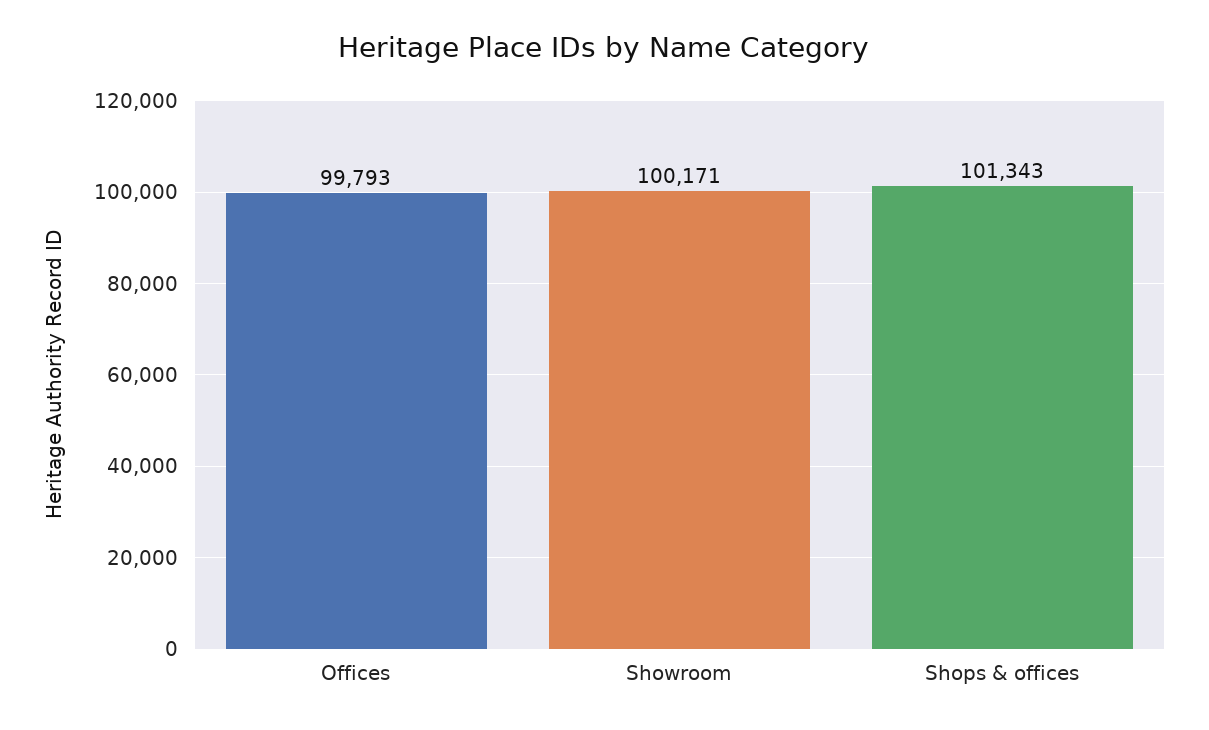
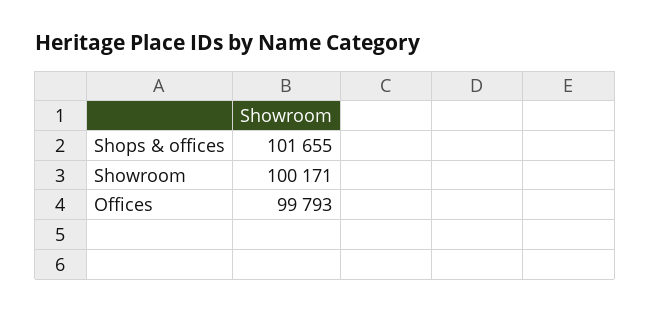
  {
    "Offices": 99793,
    "Showroom": 100171,
-   "Shops & offices": 101343
+   "Shops & offices": 101655
  }

